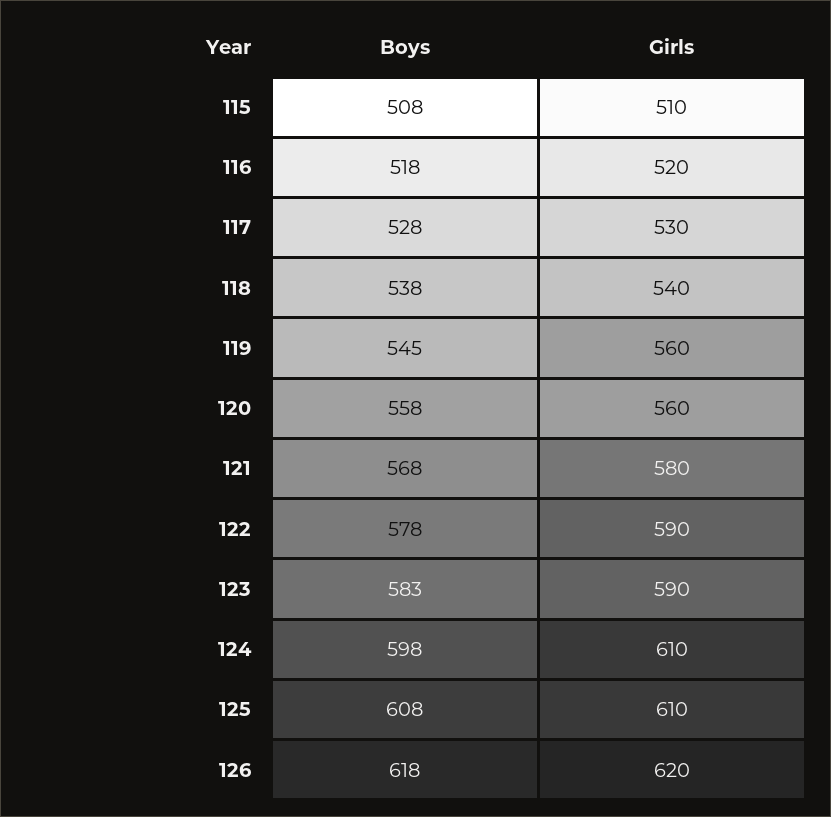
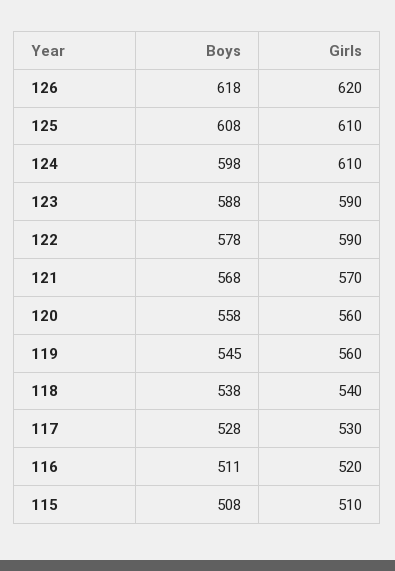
  {
    "Boys": {
      "115": 508,
-     "116": 518,
+     "116": 511,
      "117": 528,
      "118": 538,
      "119": 545,
      "120": 558,
      "121": 568,
      "122": 578,
-     "123": 583,
+     "123": 588,
      "124": 598,
      "125": 608,
      "126": 618
    },
    "Girls": {
      "115": 510,
      "116": 520,
      "117": 530,
      "118": 540,
      "119": 560,
      "120": 560,
-     "121": 580,
+     "121": 570,
      "122": 590,
      "123": 590,
      "124": 610,
      "125": 610,
      "126": 620
    }
  }

